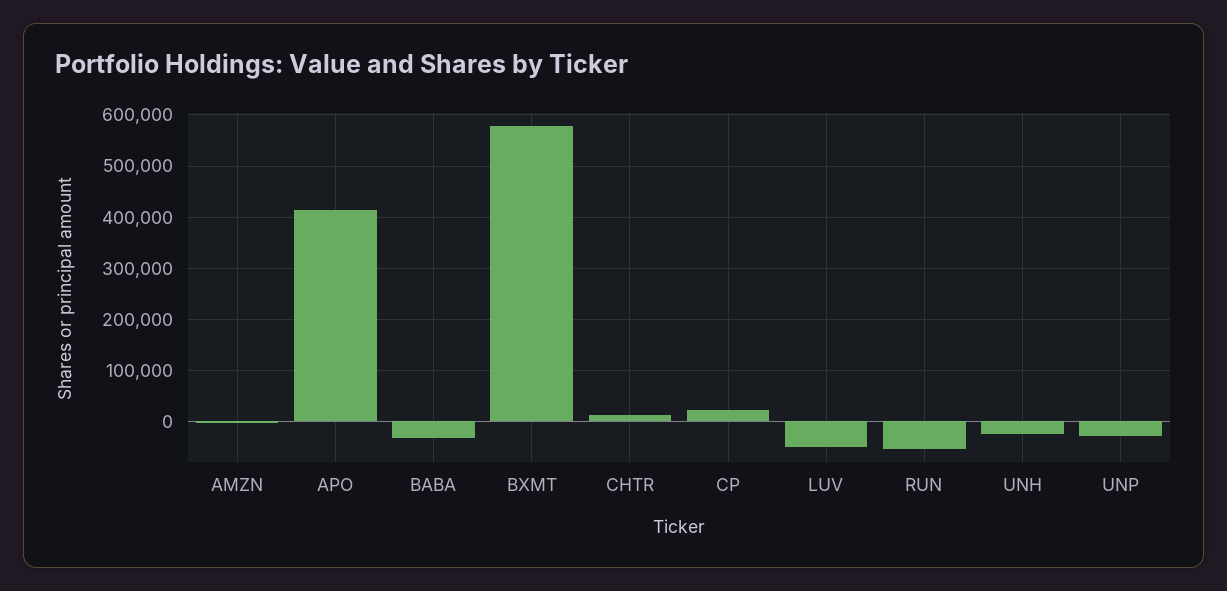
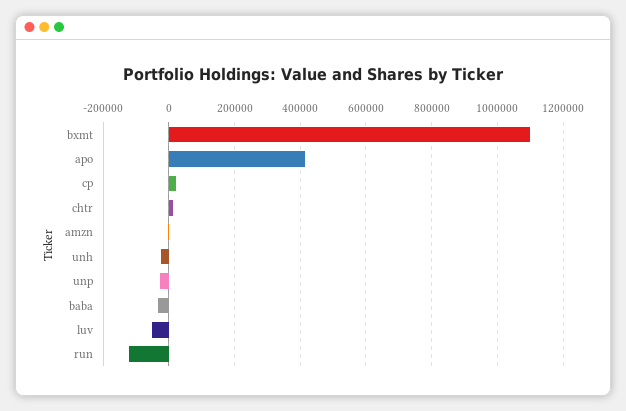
  {
    "AMZN": 0,
    "APO": 420000,
    "BABA": -40000,
-   "BXMT": 580000,
+   "BXMT": 1100000,
    "CHTR": 20000,
    "CP": 20000,
    "LUV": -60000,
-   "RUN": -60000,
+   "RUN": -120000,
    "UNH": -20000,
    "UNP": -20000
  }

